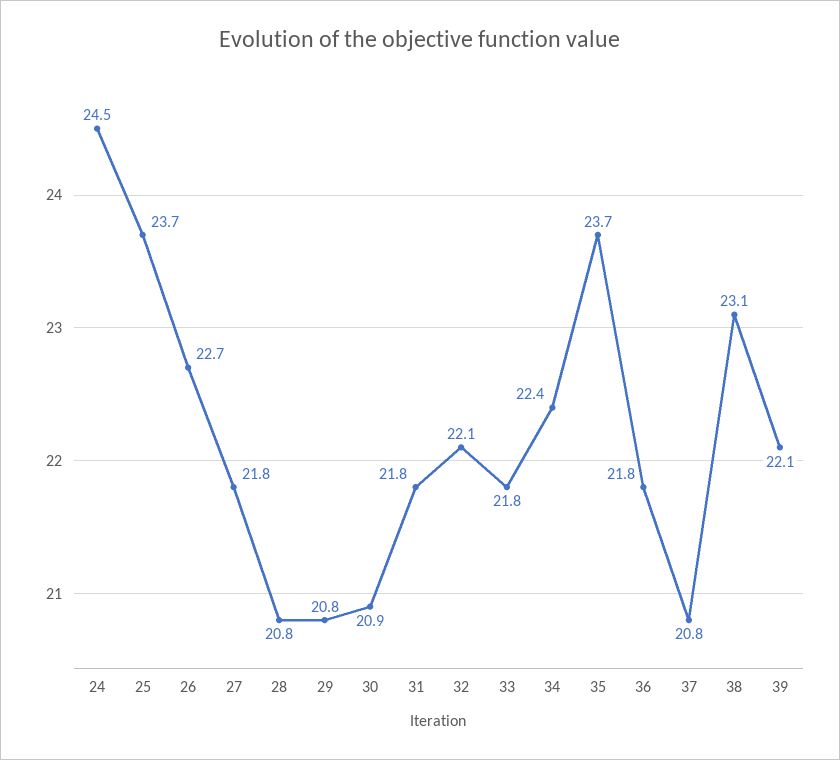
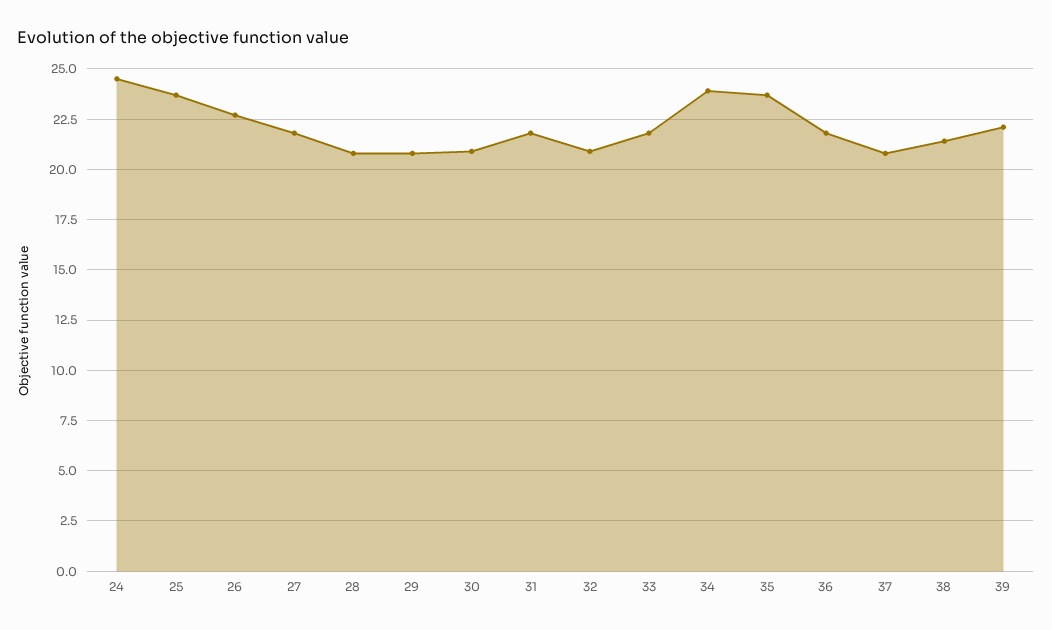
  {
    "24": 24.5,
    "25": 23.7,
    "26": 22.7,
    "27": 21.8,
    "28": 20.8,
    "29": 20.8,
    "30": 20.9,
    "31": 21.8,
-   "32": 22.1,
+   "32": 21,
    "33": 21.8,
-   "34": 22.4,
+   "34": 24,
    "35": 23.7,
    "36": 21.8,
    "37": 20.8,
-   "38": 23.1,
+   "38": 21.5,
    "39": 22.1
  }

